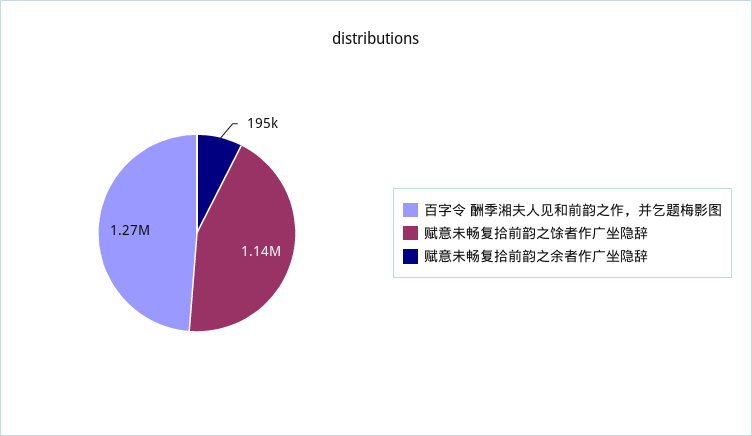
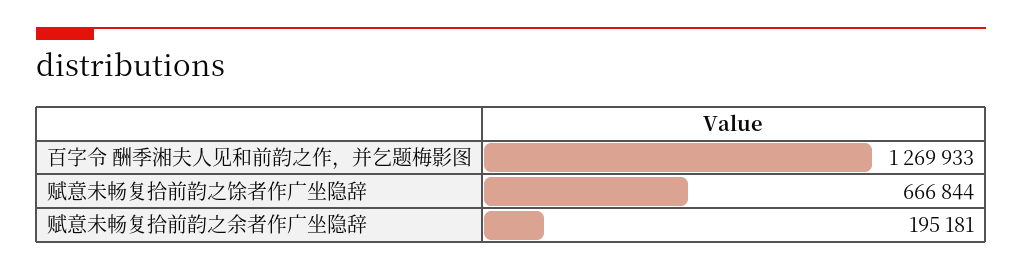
  {
    "百字令 酬季湘夫人见和前韵之作，并乞题梅影图": 1269933,
-   "赋意未畅复拾前韵之馀者作广坐隐辞": 1140000,
+   "赋意未畅复拾前韵之馀者作广坐隐辞": 666844,
    "赋意未畅复拾前韵之余者作广坐隐辞": 195181
  }

